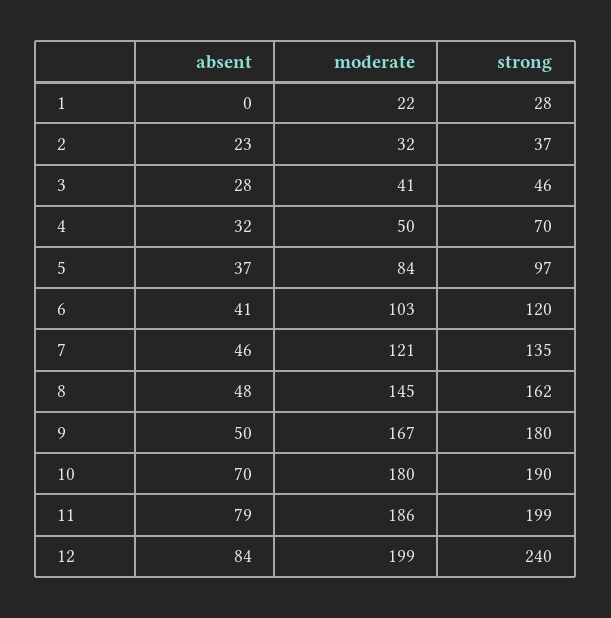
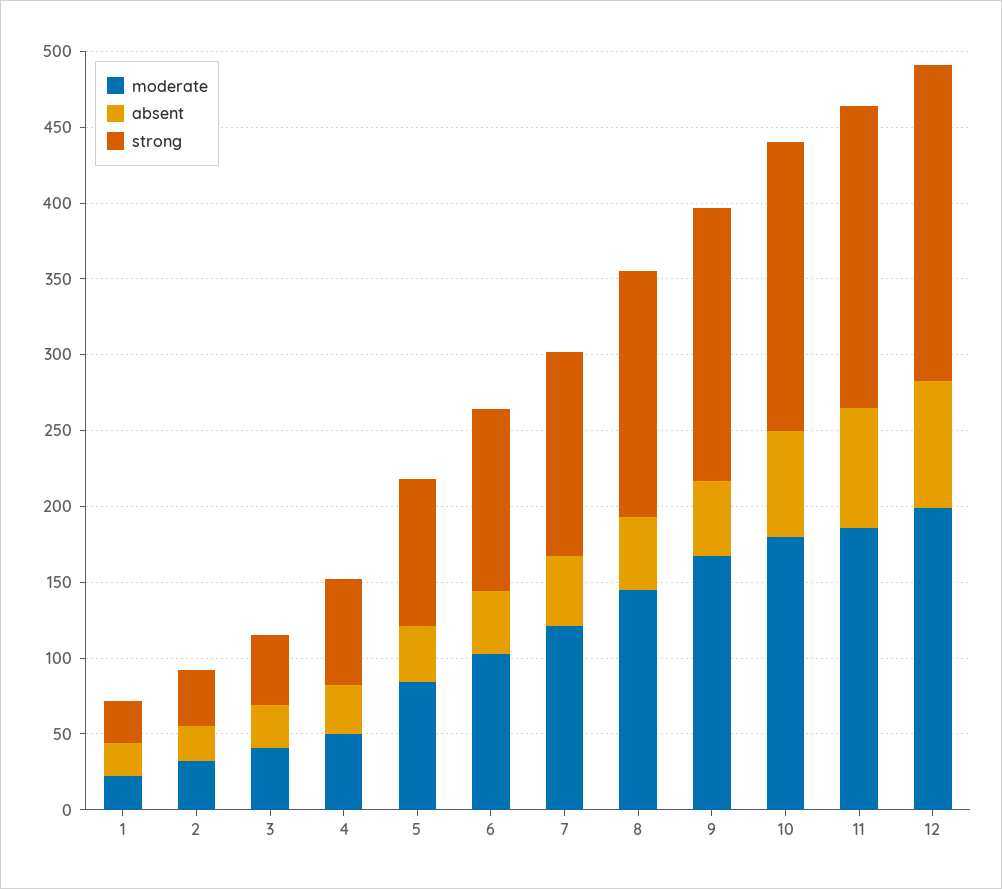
  {
    "absent": {
-     "1": 0,
+     "1": 20,
      "2": 23,
      "3": 28,
      "4": 32,
      "5": 37,
      "6": 41,
      "7": 46,
      "8": 48,
      "9": 50,
      "10": 70,
      "11": 79,
      "12": 84
    },
    "moderate": {
      "1": 22,
      "2": 32,
      "3": 41,
      "4": 50,
      "5": 84,
      "6": 103,
      "7": 121,
      "8": 145,
      "9": 167,
      "10": 180,
      "11": 186,
      "12": 199
    },
    "strong": {
      "1": 28,
      "2": 37,
      "3": 46,
      "4": 70,
      "5": 97,
      "6": 120,
      "7": 135,
      "8": 162,
      "9": 180,
      "10": 190,
      "11": 199,
-     "12": 240
+     "12": 210
    }
  }

